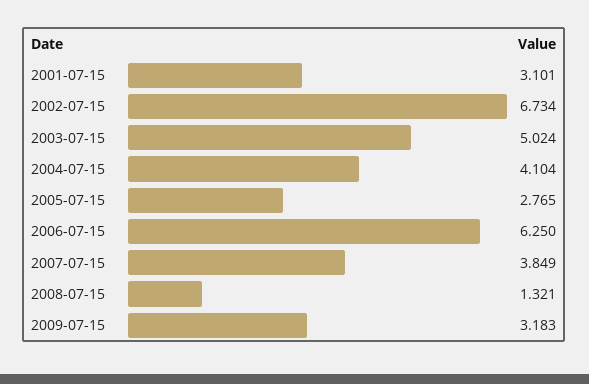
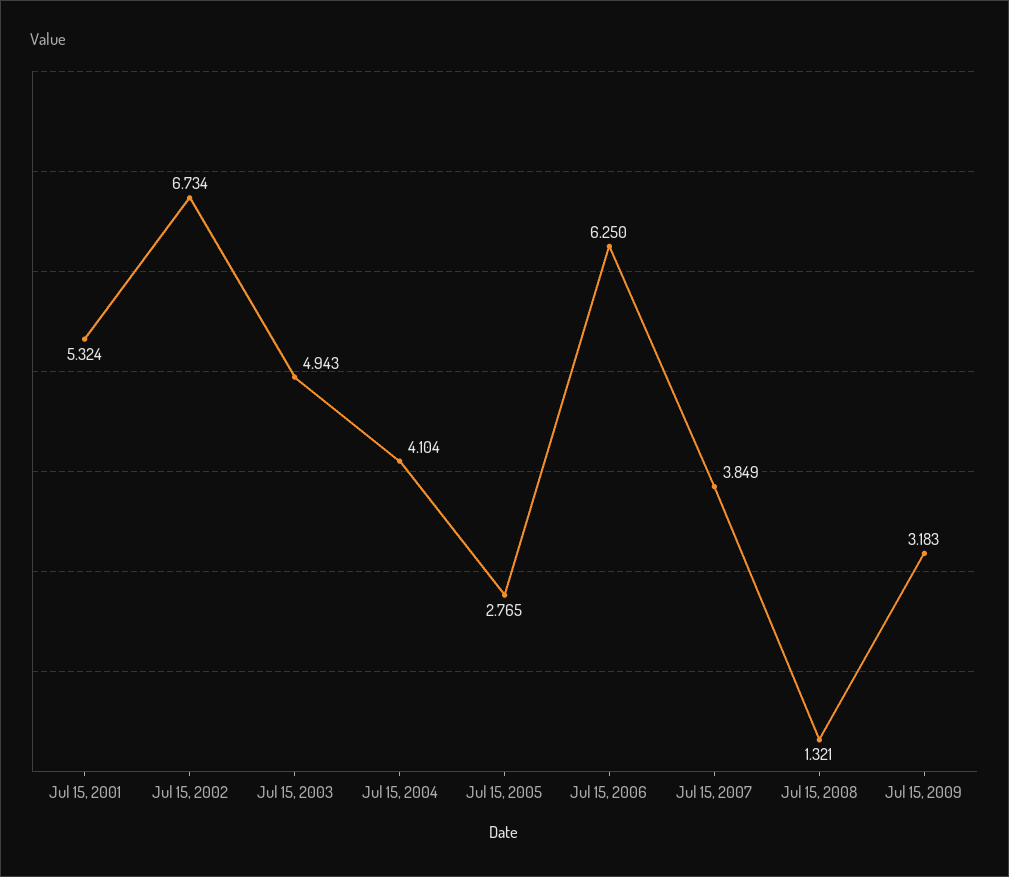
  {
-   "2001-07-15": 3.101,
+   "2001-07-15": 5.324,
    "2002-07-15": 6.734,
-   "2003-07-15": 5.024,
+   "2003-07-15": 4.943,
    "2004-07-15": 4.104,
    "2005-07-15": 2.765,
    "2006-07-15": 6.25,
    "2007-07-15": 3.849,
    "2008-07-15": 1.321,
    "2009-07-15": 3.183
  }

